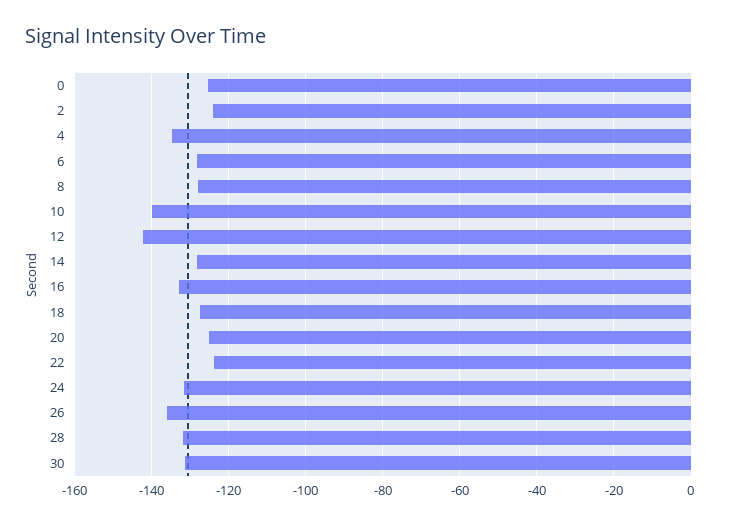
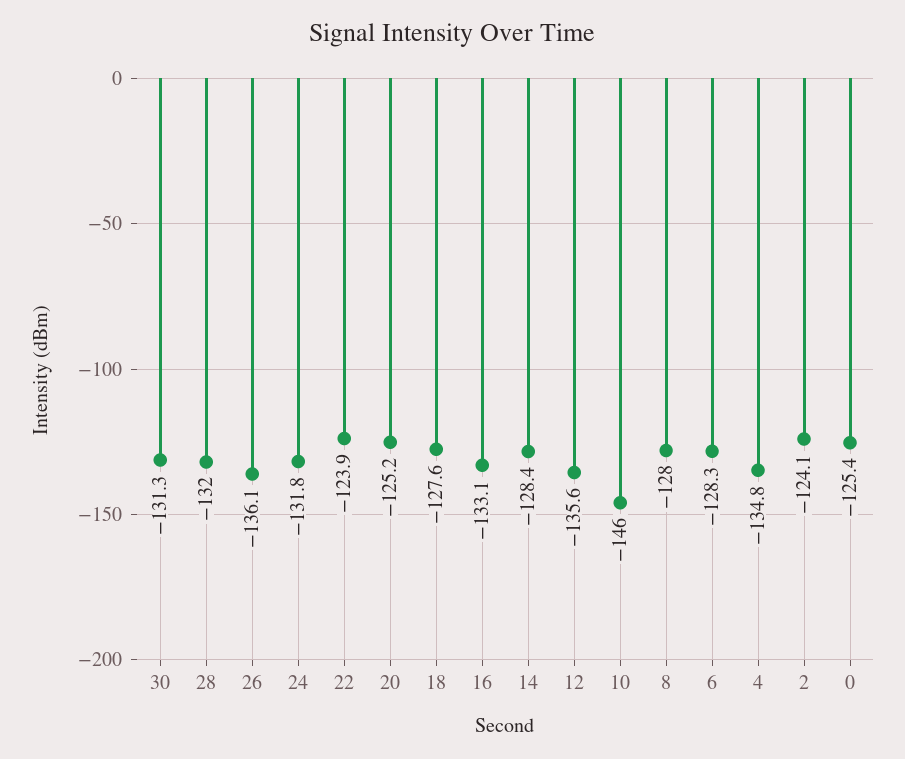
  {
    "0": -125.4,
    "2": -124.1,
    "4": -134.8,
    "6": -128.3,
    "8": -128,
-   "10": -140,
+   "10": -146,
-   "12": -142,
+   "12": -135.6,
    "14": -128.4,
    "16": -133.1,
    "18": -127.6,
    "20": -125.2,
    "22": -123.9,
    "24": -131.8,
    "26": -136.1,
    "28": -132,
    "30": -131.3
  }

